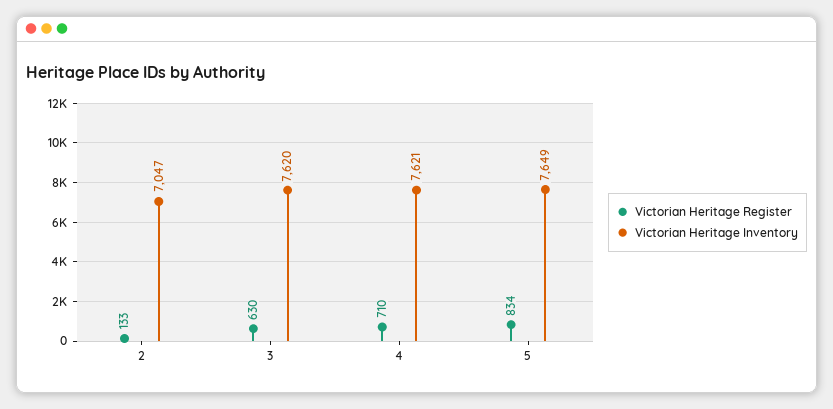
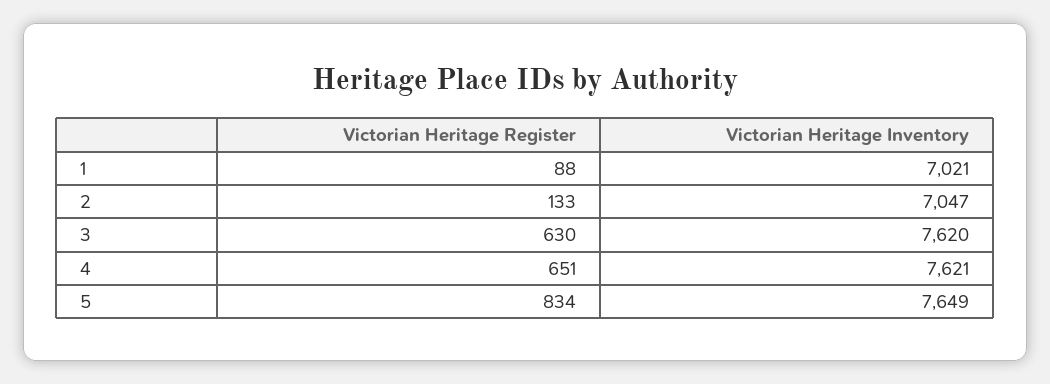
  {
    "Victorian Heritage Register": {
      "2": 133,
      "3": 630,
-     "4": 710,
+     "4": 651,
-     "5": 834
+     "5": 834,
+     "1": 88
    },
    "Victorian Heritage Inventory": {
      "2": 7047,
      "3": 7620,
      "4": 7621,
-     "5": 7649
+     "5": 7649,
+     "1": 7021
    }
  }

